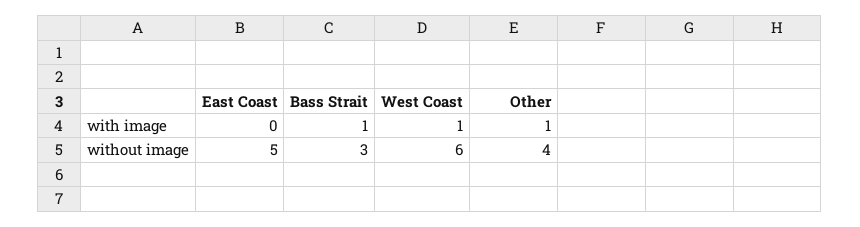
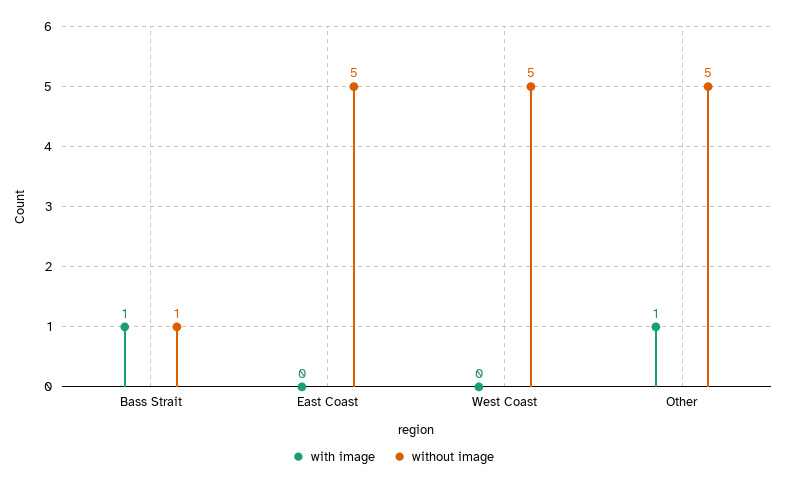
  {
    "with image": {
      "East Coast": 0,
      "Bass Strait": 1,
-     "West Coast": 1,
+     "West Coast": 0,
      "Other": 1
    },
    "without image": {
      "East Coast": 5,
-     "Bass Strait": 3,
+     "Bass Strait": 1,
-     "West Coast": 6,
+     "West Coast": 5,
-     "Other": 4
+     "Other": 5
    }
  }

